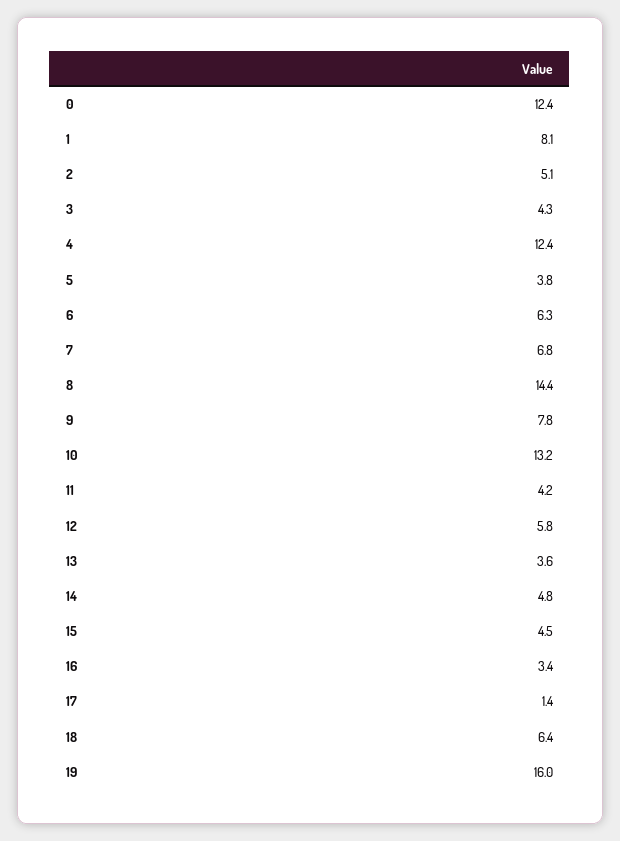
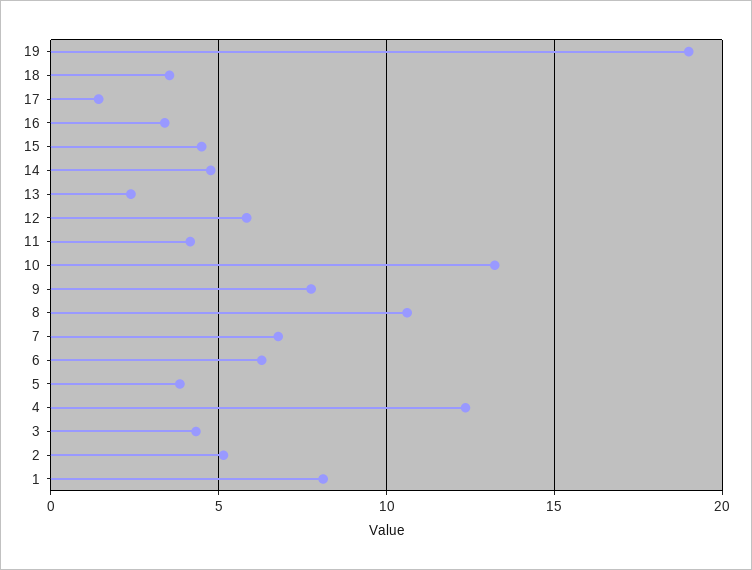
  {
-   "0": 12.4,
    "1": 8.1,
    "2": 5.1,
    "3": 4.3,
    "4": 12.4,
    "5": 3.8,
    "6": 6.3,
    "7": 6.8,
-   "8": 14.4,
+   "8": 10.5,
    "9": 7.8,
    "10": 13.2,
    "11": 4.2,
    "12": 5.8,
-   "13": 3.6,
+   "13": 2.5,
    "14": 4.8,
    "15": 4.5,
    "16": 3.4,
    "17": 1.4,
-   "18": 6.4,
+   "18": 3.5,
-   "19": 16
+   "19": 19
  }

